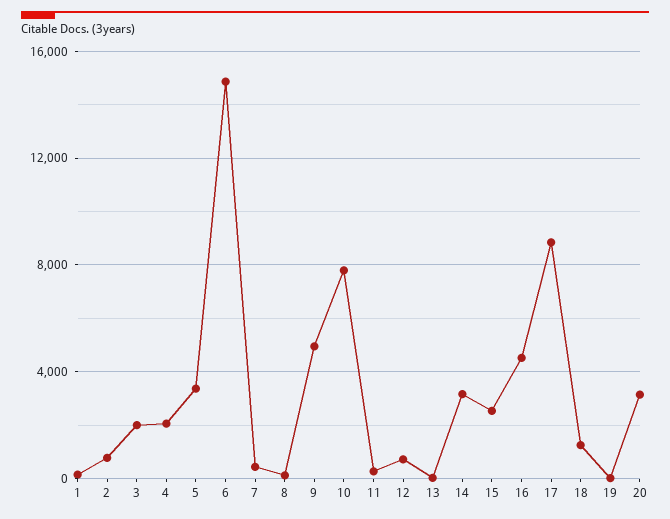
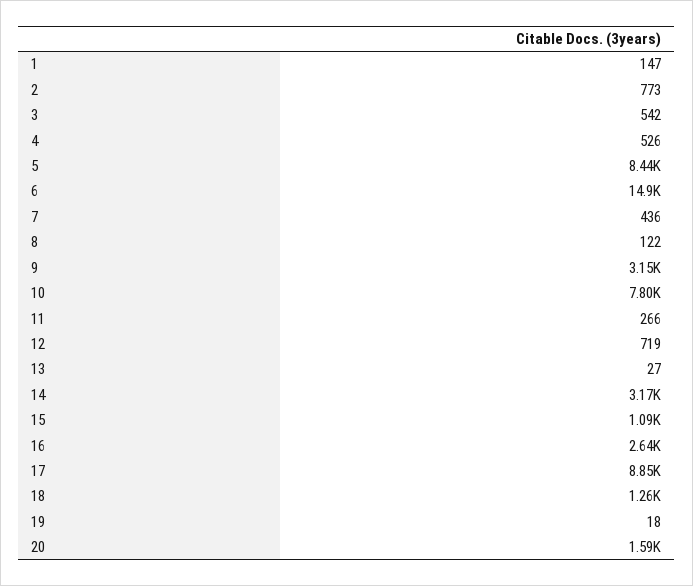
  {
    "1": 147,
    "2": 773,
-   "3": 2000,
+   "3": 542,
-   "4": 2000,
+   "4": 526,
-   "5": 3500,
+   "5": 8440,
    "6": 14900,
    "7": 436,
    "8": 122,
-   "9": 5000,
+   "9": 3150,
    "10": 7800,
    "11": 266,
    "12": 719,
    "13": 27,
    "14": 3170,
-   "15": 2500,
+   "15": 1090,
-   "16": 4500,
+   "16": 2640,
    "17": 8850,
    "18": 1260,
    "19": 18,
-   "20": 3000
+   "20": 1590
  }

